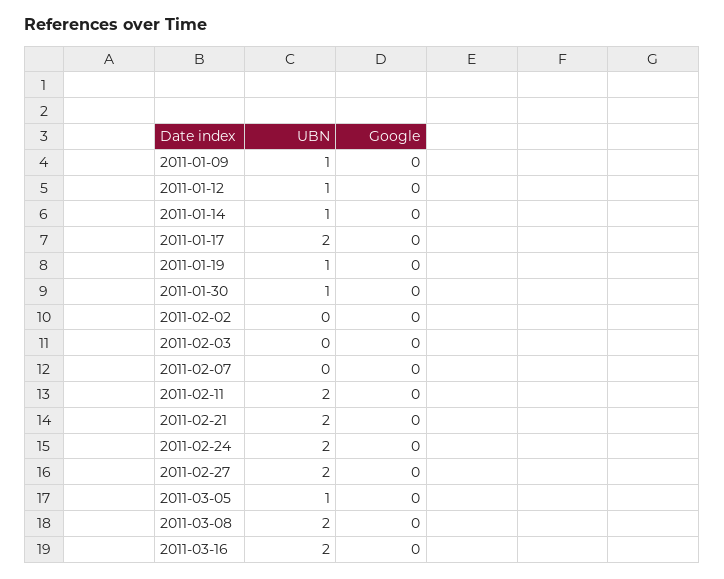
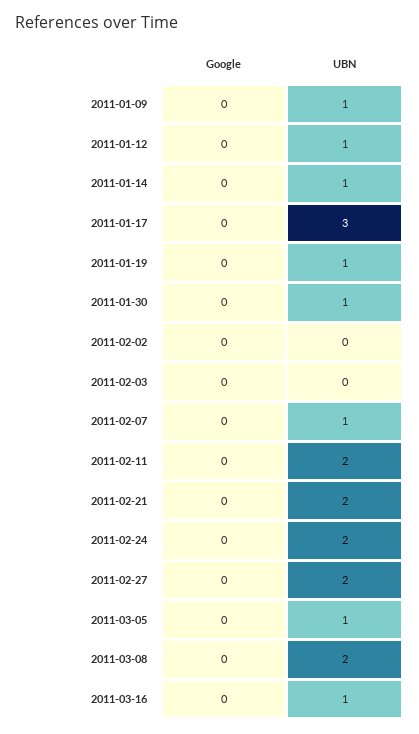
  {
    "UBN": {
      "2011-01-09": 1,
      "2011-01-12": 1,
      "2011-01-14": 1,
-     "2011-01-17": 2,
+     "2011-01-17": 3,
      "2011-01-19": 1,
      "2011-01-30": 1,
      "2011-02-02": 0,
      "2011-02-03": 0,
-     "2011-02-07": 0,
+     "2011-02-07": 1,
      "2011-02-11": 2,
      "2011-02-21": 2,
      "2011-02-24": 2,
      "2011-02-27": 2,
      "2011-03-05": 1,
      "2011-03-08": 2,
-     "2011-03-16": 2
+     "2011-03-16": 1
    },
    "Google": {
      "2011-01-09": 0,
      "2011-01-12": 0,
      "2011-01-14": 0,
      "2011-01-17": 0,
      "2011-01-19": 0,
      "2011-01-30": 0,
      "2011-02-02": 0,
      "2011-02-03": 0,
      "2011-02-07": 0,
      "2011-02-11": 0,
      "2011-02-21": 0,
      "2011-02-24": 0,
      "2011-02-27": 0,
      "2011-03-05": 0,
      "2011-03-08": 0,
      "2011-03-16": 0
    }
  }

